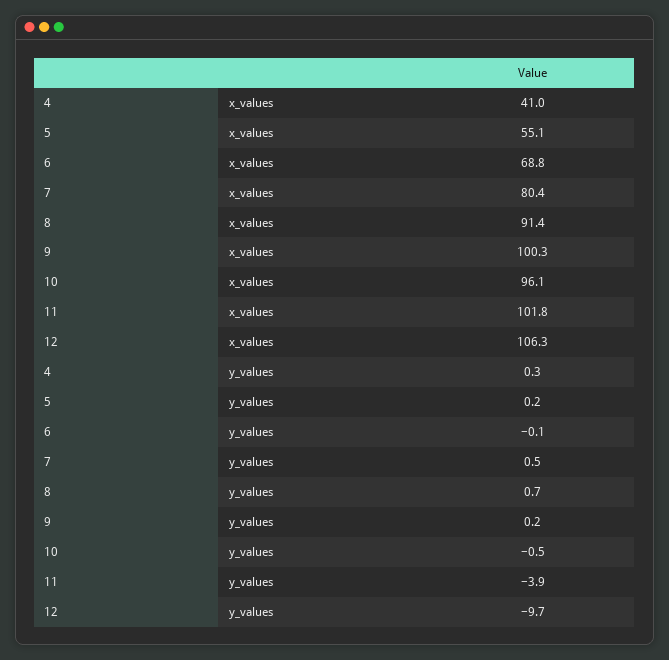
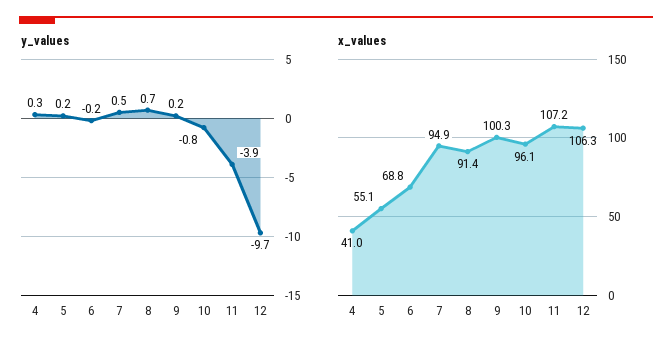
  {
    "x_values": {
      "4": 41,
      "5": 55.1,
      "6": 68.8,
-     "7": 80.4,
+     "7": 94.9,
      "8": 91.4,
      "9": 100.3,
      "10": 96.1,
-     "11": 101.8,
+     "11": 107.2,
      "12": 106.3
    },
    "y_values": {
      "4": 0.3,
      "5": 0.2,
-     "6": -0.1,
+     "6": -0.2,
      "7": 0.5,
      "8": 0.7,
      "9": 0.2,
-     "10": -0.5,
+     "10": -0.8,
      "11": -3.9,
      "12": -9.7
    }
  }

